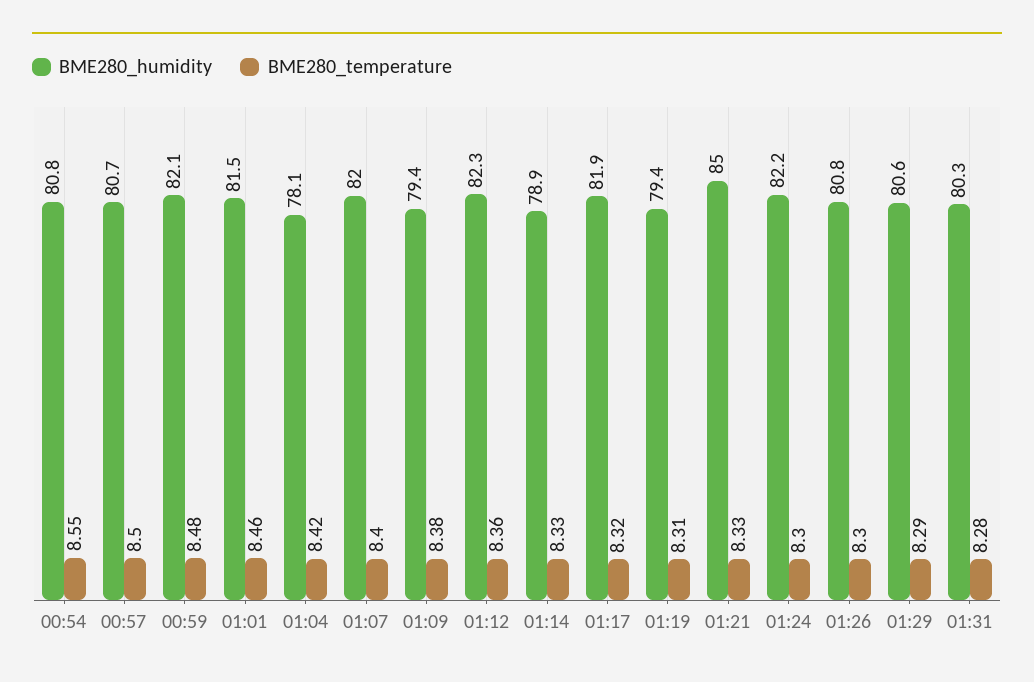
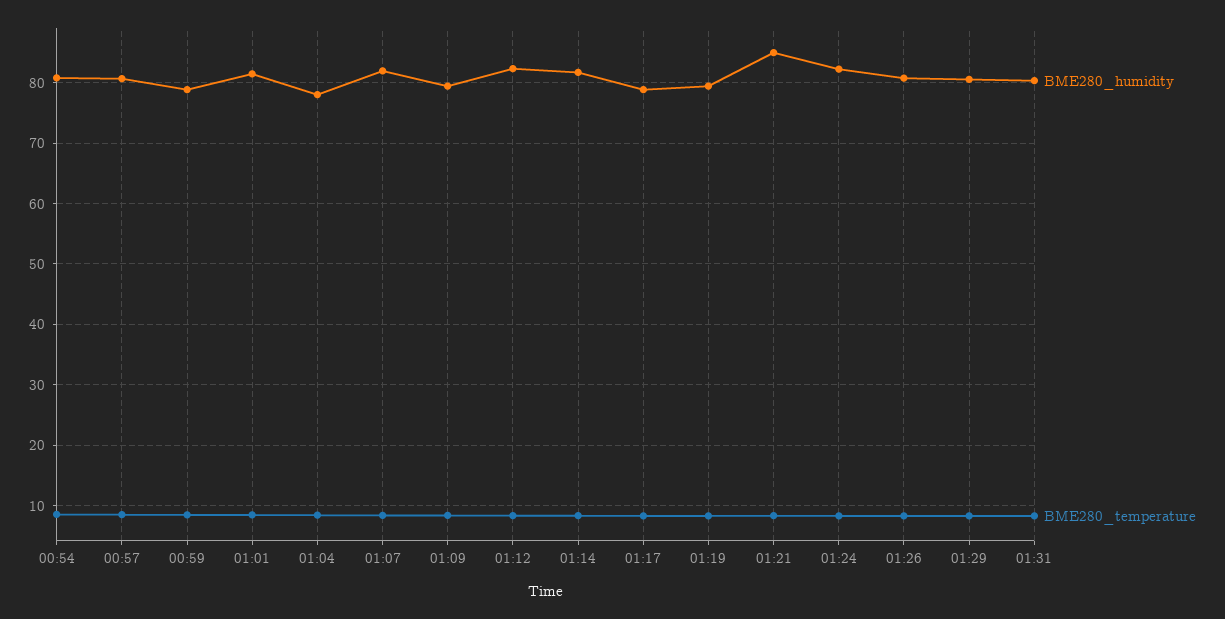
  {
    "BME280_humidity": {
      "00:54": 80.8,
      "00:57": 80.7,
-     "00:59": 82.1,
+     "00:59": 79,
      "01:01": 81.5,
      "01:04": 78.1,
      "01:07": 82,
      "01:09": 79.4,
      "01:12": 82.3,
-     "01:14": 78.9,
+     "01:14": 82,
-     "01:17": 81.9,
+     "01:17": 79,
      "01:19": 79.4,
      "01:21": 85,
      "01:24": 82.2,
      "01:26": 80.8,
      "01:29": 80.6,
      "01:31": 80.3
    },
    "BME280_temperature": {
      "00:54": 8.55,
      "00:57": 8.5,
      "00:59": 8.48,
      "01:01": 8.46,
      "01:04": 8.42,
      "01:07": 8.4,
      "01:09": 8.38,
      "01:12": 8.36,
      "01:14": 8.33,
      "01:17": 8.32,
      "01:19": 8.31,
      "01:21": 8.33,
      "01:24": 8.3,
      "01:26": 8.3,
      "01:29": 8.29,
      "01:31": 8.28
    }
  }

